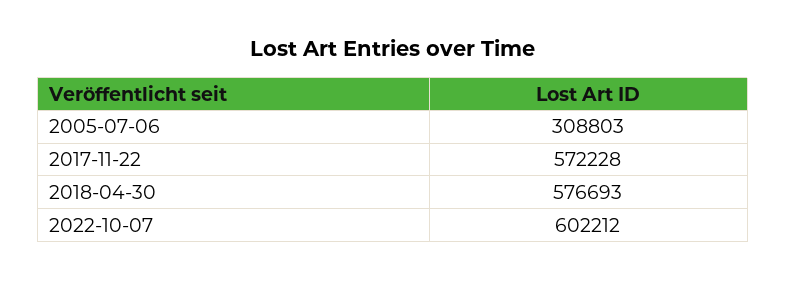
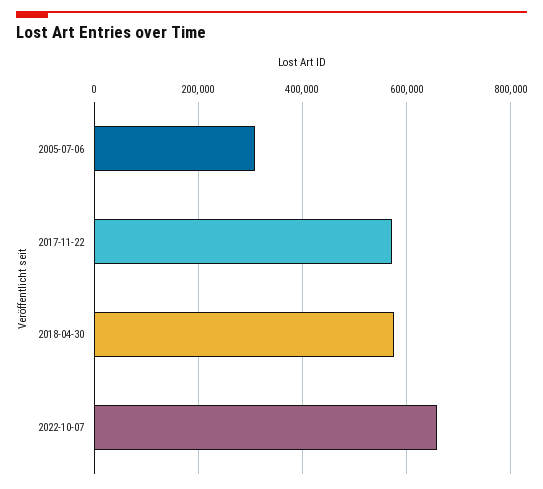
  {
    "2005-07-06": 308803,
    "2017-11-22": 572228,
    "2018-04-30": 576693,
-   "2022-10-07": 602212
+   "2022-10-07": 660000
  }

